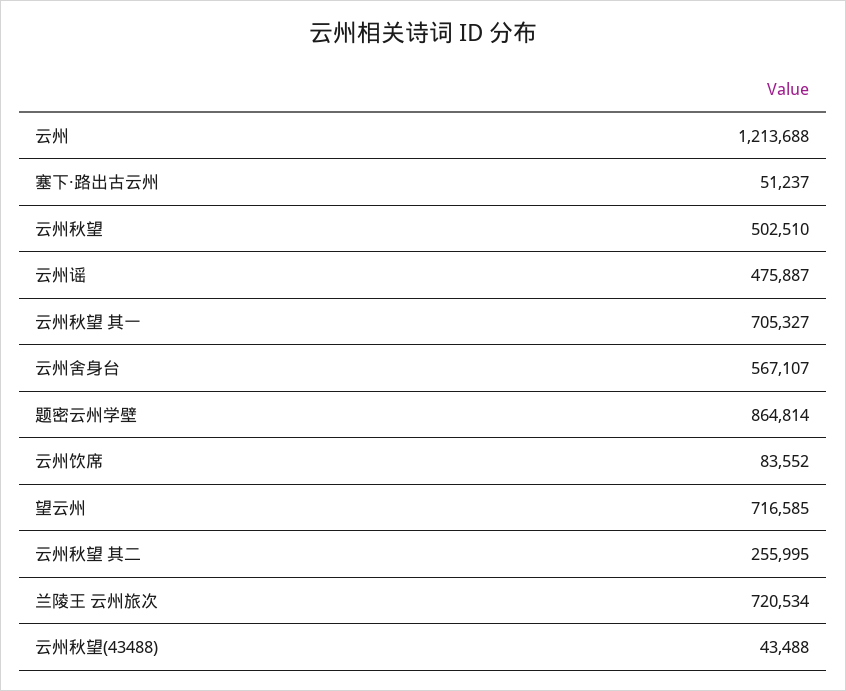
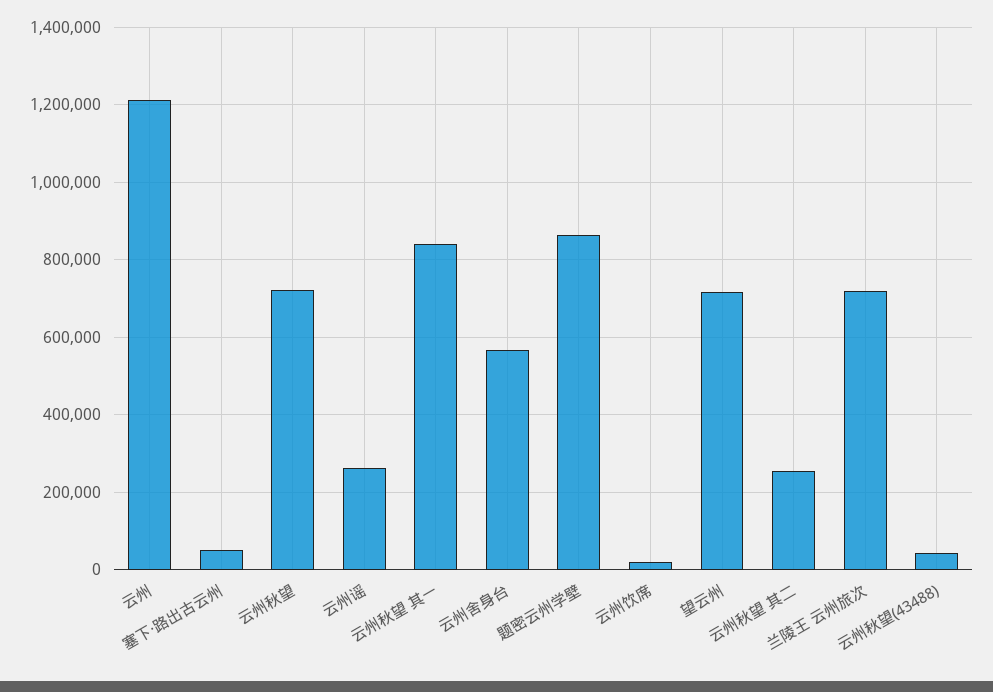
  {
    "云州": 1213688,
    "塞下·路出古云州": 51237,
-   "云州秋望": 502510,
+   "云州秋望": 720000,
-   "云州谣": 475887,
+   "云州谣": 260000,
-   "云州秋望 其一": 705327,
+   "云州秋望 其一": 840000,
    "云州舍身台": 567107,
    "题密云州学壁": 864814,
-   "云州饮席": 83552,
+   "云州饮席": 20000,
    "望云州": 716585,
    "云州秋望 其二": 255995,
    "兰陵王 云州旅次": 720534,
    "云州秋望(43488)": 43488
  }

